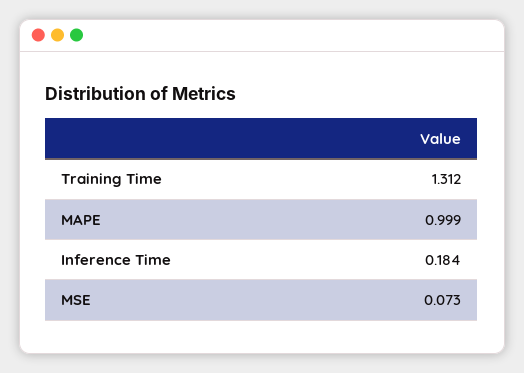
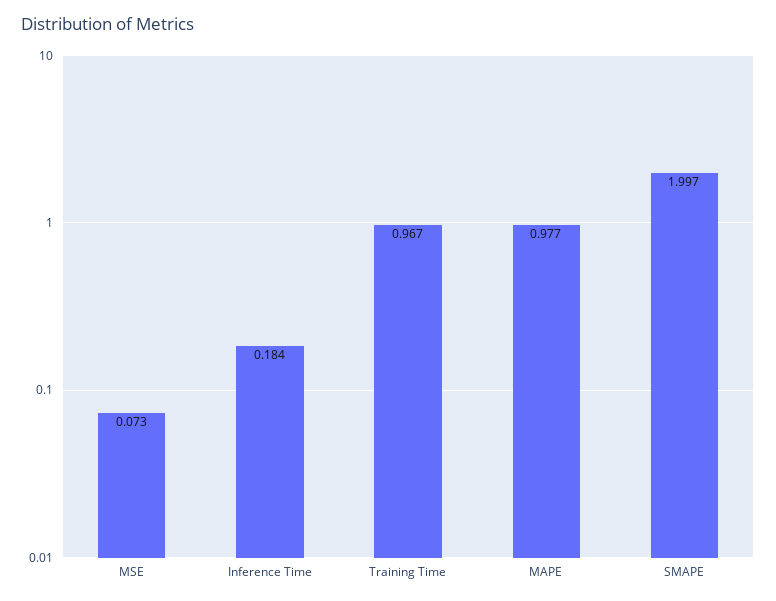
  {
-   "Training Time": 1.312,
+   "Training Time": 0.967,
-   "MAPE": 0.999,
+   "MAPE": 0.977,
    "Inference Time": 0.184,
-   "MSE": 0.073
+   "MSE": 0.073,
+   "SMAPE": 1.997
  }

